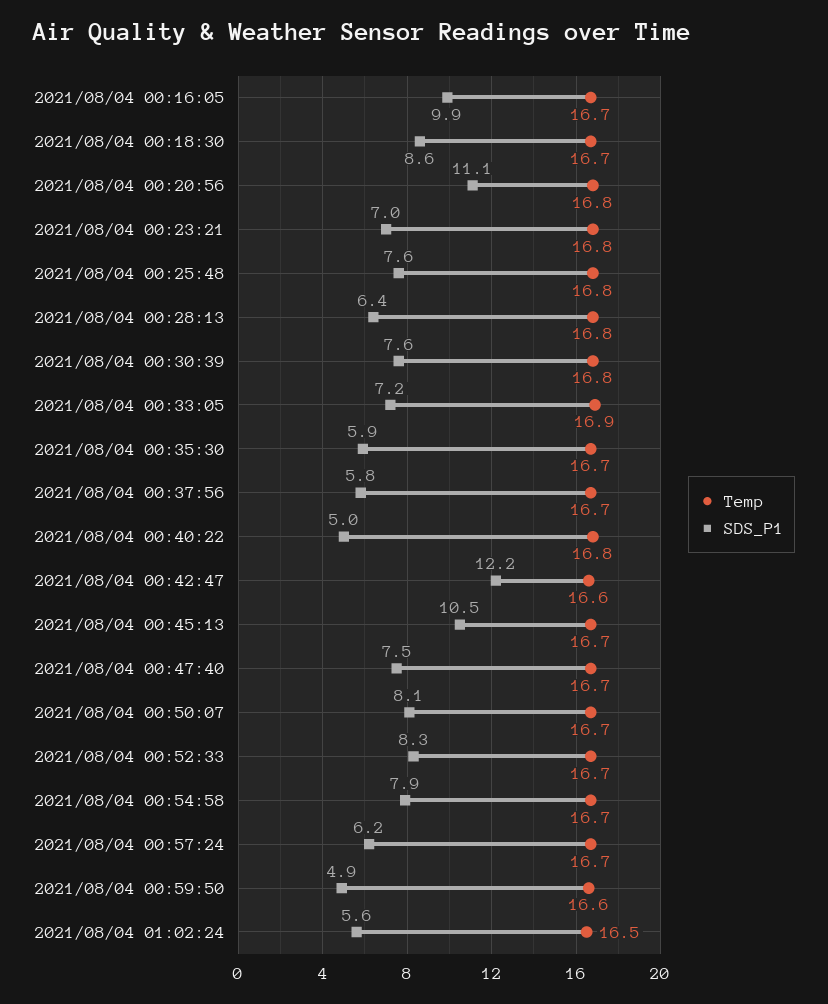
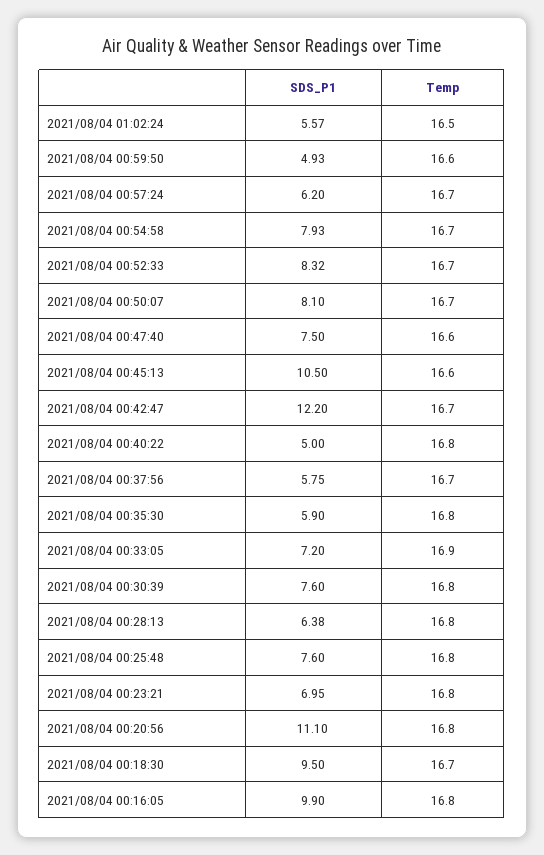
  {
    "Temp": {
-     "2021/08/04 00:16:05": 16.7,
+     "2021/08/04 00:16:05": 16.8,
      "2021/08/04 00:18:30": 16.7,
      "2021/08/04 00:20:56": 16.8,
      "2021/08/04 00:23:21": 16.8,
      "2021/08/04 00:25:48": 16.8,
      "2021/08/04 00:28:13": 16.8,
      "2021/08/04 00:30:39": 16.8,
      "2021/08/04 00:33:05": 16.9,
-     "2021/08/04 00:35:30": 16.7,
+     "2021/08/04 00:35:30": 16.8,
      "2021/08/04 00:37:56": 16.7,
      "2021/08/04 00:40:22": 16.8,
-     "2021/08/04 00:42:47": 16.6,
+     "2021/08/04 00:42:47": 16.7,
-     "2021/08/04 00:45:13": 16.7,
+     "2021/08/04 00:45:13": 16.6,
-     "2021/08/04 00:47:40": 16.7,
+     "2021/08/04 00:47:40": 16.6,
      "2021/08/04 00:50:07": 16.7,
      "2021/08/04 00:52:33": 16.7,
      "2021/08/04 00:54:58": 16.7,
      "2021/08/04 00:57:24": 16.7,
      "2021/08/04 00:59:50": 16.6,
      "2021/08/04 01:02:24": 16.5
    },
    "SDS_P1": {
      "2021/08/04 00:16:05": 9.9,
-     "2021/08/04 00:18:30": 8.6,
+     "2021/08/04 00:18:30": 9.5,
      "2021/08/04 00:20:56": 11.1,
      "2021/08/04 00:23:21": 6.95,
      "2021/08/04 00:25:48": 7.6,
      "2021/08/04 00:28:13": 6.38,
      "2021/08/04 00:30:39": 7.6,
      "2021/08/04 00:33:05": 7.2,
      "2021/08/04 00:35:30": 5.9,
      "2021/08/04 00:37:56": 5.75,
      "2021/08/04 00:40:22": 5,
      "2021/08/04 00:42:47": 12.2,
      "2021/08/04 00:45:13": 10.5,
      "2021/08/04 00:47:40": 7.5,
      "2021/08/04 00:50:07": 8.1,
      "2021/08/04 00:52:33": 8.32,
      "2021/08/04 00:54:58": 7.93,
      "2021/08/04 00:57:24": 6.2,
      "2021/08/04 00:59:50": 4.93,
      "2021/08/04 01:02:24": 5.57
    }
  }

